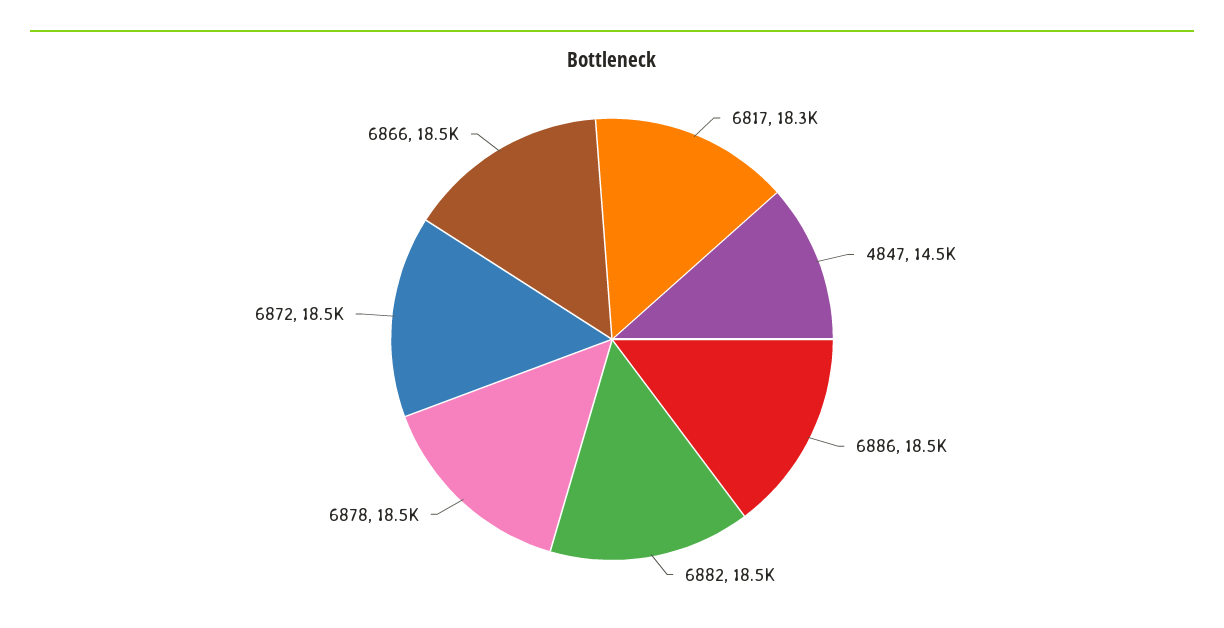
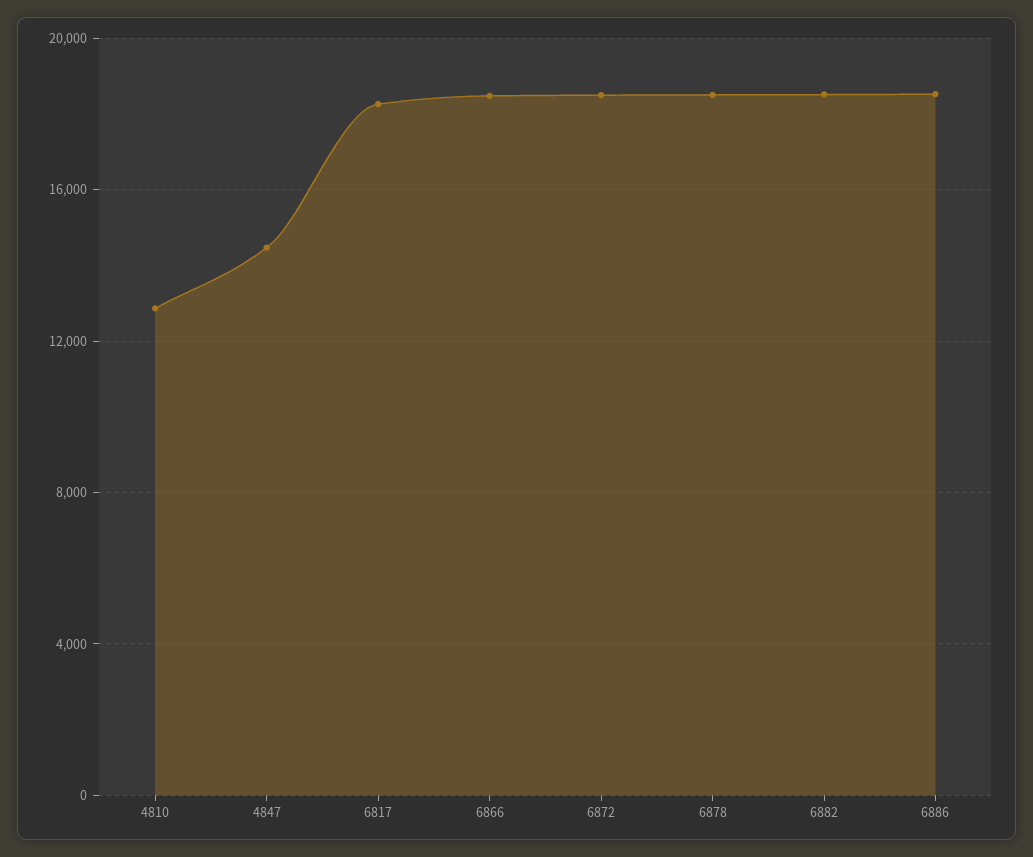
  {
    "6817": 18300,
    "4847": 14500,
    "6886": 18500,
    "6882": 18500,
    "6878": 18500,
    "6872": 18500,
-   "6866": 18500
+   "6866": 18500,
+   "4810": 13000
  }

